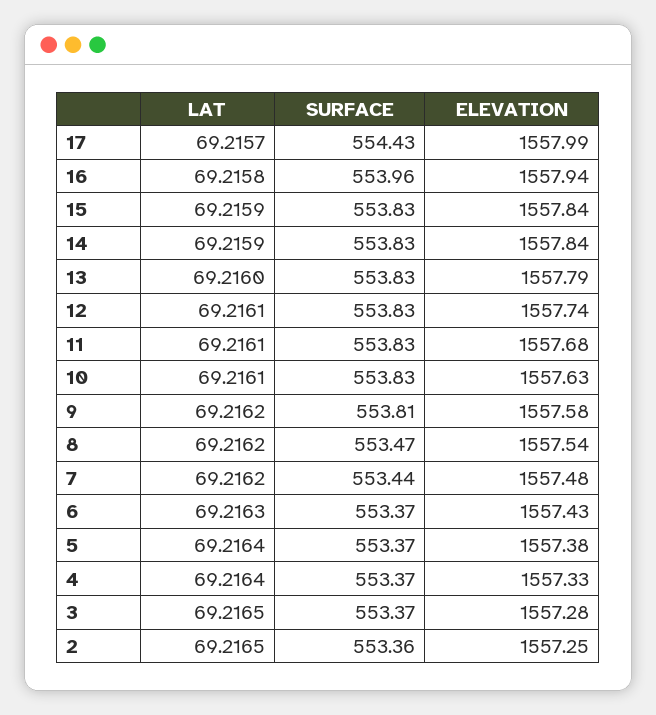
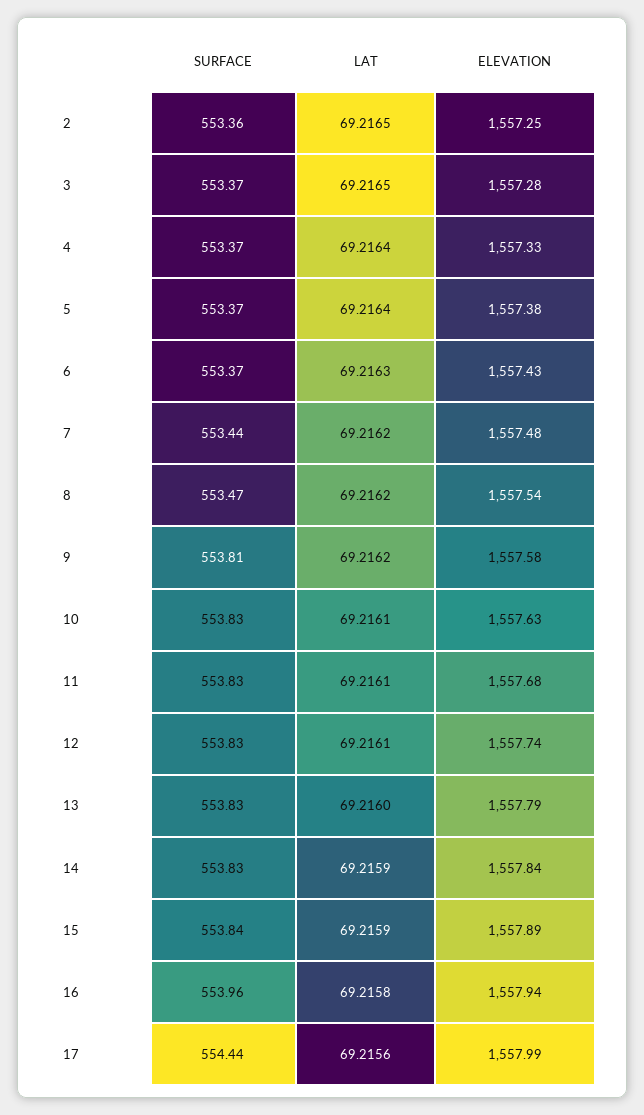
  {
    "LAT": {
-     "17": 69.2157,
+     "17": 69.2156,
      "16": 69.2158,
      "15": 69.2159,
      "14": 69.2159,
      "13": 69.216,
      "12": 69.2161,
      "11": 69.2161,
      "10": 69.2161,
      "9": 69.2162,
      "8": 69.2162,
      "7": 69.2162,
      "6": 69.2163,
      "5": 69.2164,
      "4": 69.2164,
      "3": 69.2165,
      "2": 69.2165
    },
    "SURFACE": {
-     "17": 554.43,
+     "17": 554.44,
      "16": 553.96,
-     "15": 553.83,
+     "15": 553.84,
      "14": 553.83,
      "13": 553.83,
      "12": 553.83,
      "11": 553.83,
      "10": 553.83,
      "9": 553.81,
      "8": 553.47,
      "7": 553.44,
      "6": 553.37,
      "5": 553.37,
      "4": 553.37,
      "3": 553.37,
      "2": 553.36
    },
    "ELEVATION": {
      "17": 1557.99,
      "16": 1557.94,
-     "15": 1557.84,
+     "15": 1557.89,
      "14": 1557.84,
      "13": 1557.79,
      "12": 1557.74,
      "11": 1557.68,
      "10": 1557.63,
      "9": 1557.58,
      "8": 1557.54,
      "7": 1557.48,
      "6": 1557.43,
      "5": 1557.38,
      "4": 1557.33,
      "3": 1557.28,
      "2": 1557.25
    }
  }

